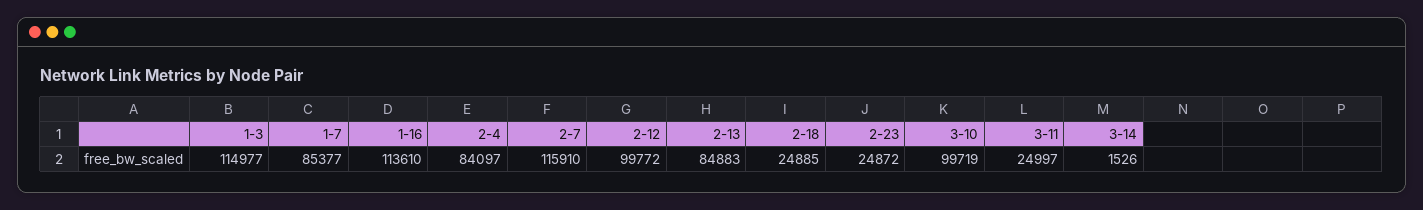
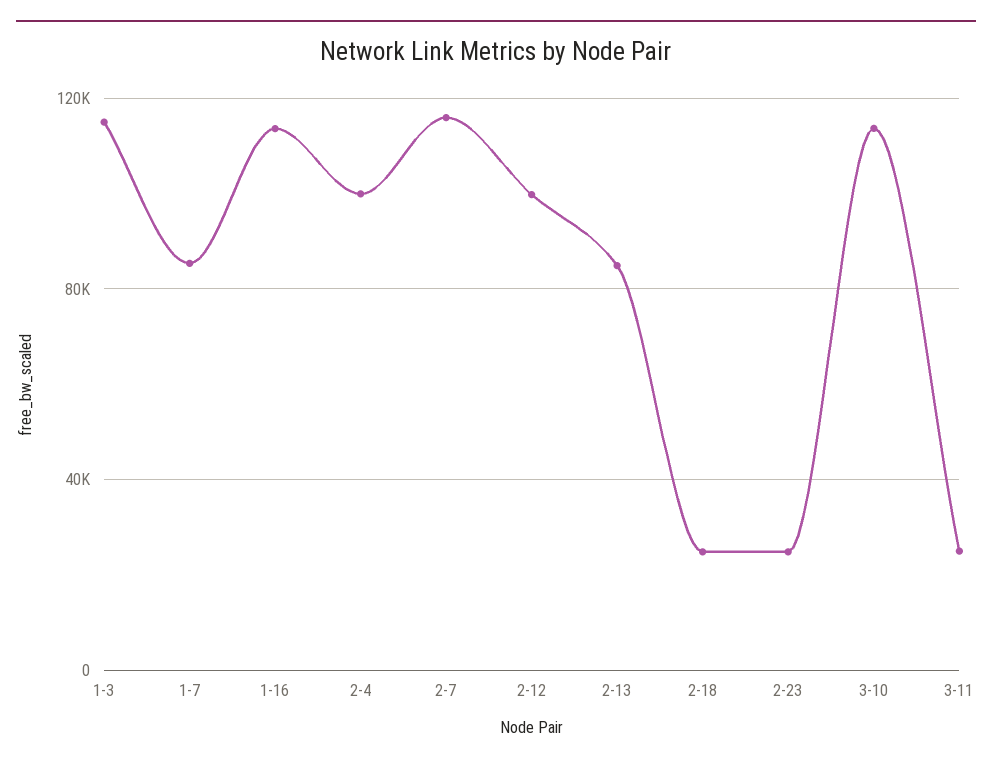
  {
    "1-3": 114977,
    "1-7": 85377,
    "1-16": 113610,
-   "2-4": 84097,
+   "2-4": 100000,
    "2-7": 115910,
    "2-12": 99772,
    "2-13": 84883,
    "2-18": 24885,
    "2-23": 24872,
-   "3-10": 99719,
+   "3-10": 115000,
-   "3-11": 24997,
+   "3-11": 24997
-   "3-14": 1526
  }

